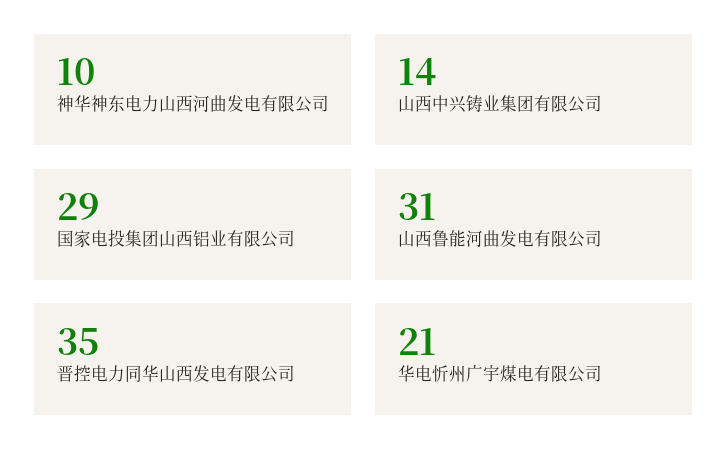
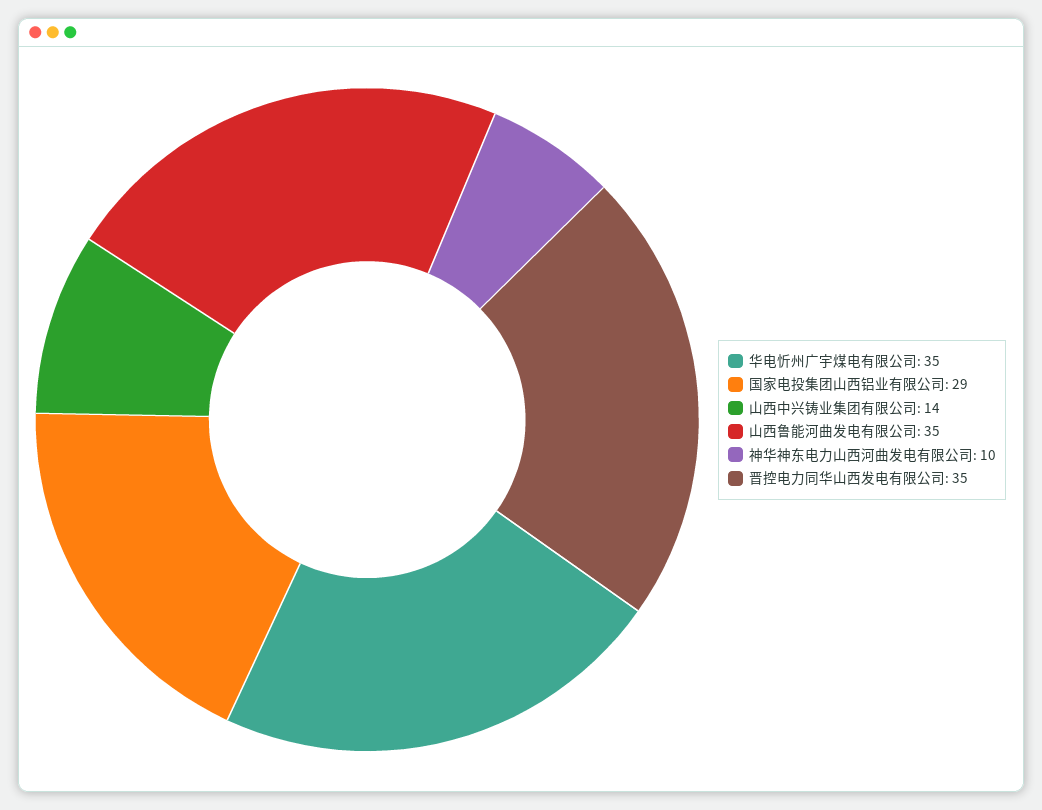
  {
    "神华神东电力山西河曲发电有限公司": 10,
    "山西中兴铸业集团有限公司": 14,
    "国家电投集团山西铝业有限公司": 29,
-   "山西鲁能河曲发电有限公司": 31,
+   "山西鲁能河曲发电有限公司": 35,
    "晋控电力同华山西发电有限公司": 35,
-   "华电忻州广宇煤电有限公司": 21
+   "华电忻州广宇煤电有限公司": 35
  }

